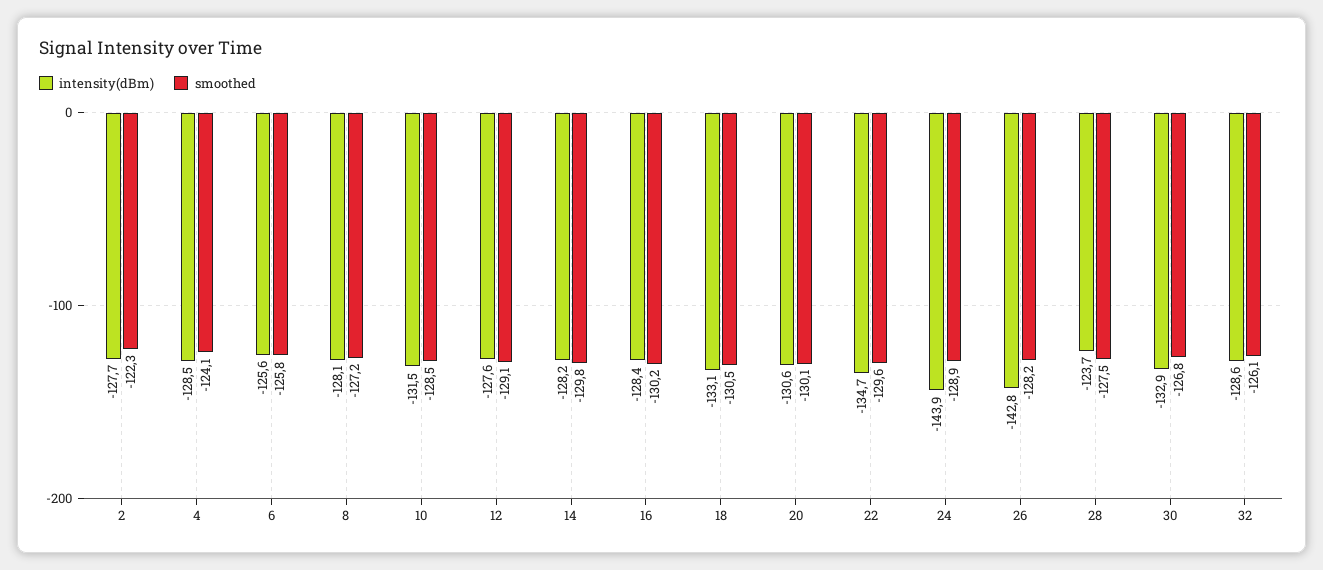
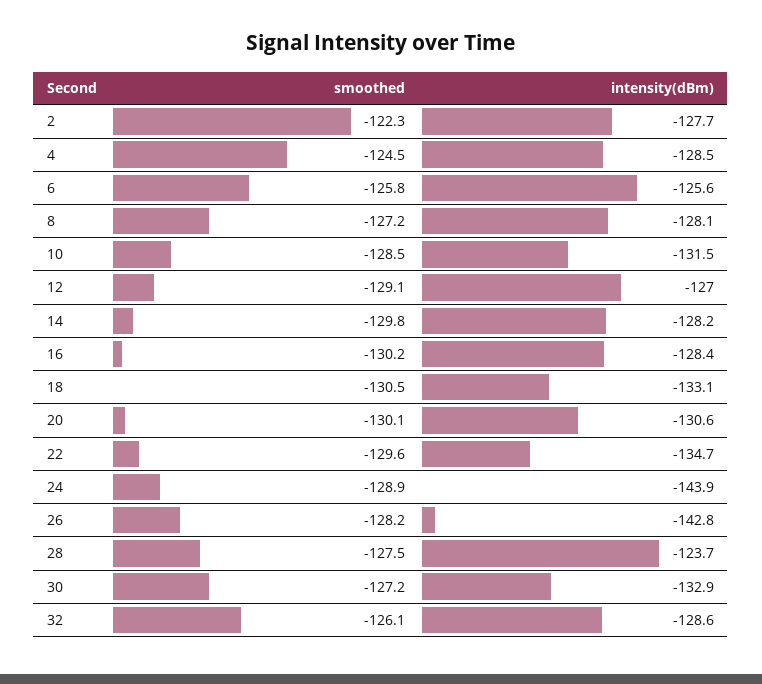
  {
    "intensity(dBm)": {
      "2": -127.7,
      "4": -128.5,
      "6": -125.6,
      "8": -128.1,
      "10": -131.5,
-     "12": -127.6,
+     "12": -127,
      "14": -128.2,
      "16": -128.4,
      "18": -133.1,
      "20": -130.6,
      "22": -134.7,
      "24": -143.9,
      "26": -142.8,
      "28": -123.7,
      "30": -132.9,
      "32": -128.6
    },
    "smoothed": {
      "2": -122.3,
-     "4": -124.1,
+     "4": -124.5,
      "6": -125.8,
      "8": -127.2,
      "10": -128.5,
      "12": -129.1,
      "14": -129.8,
      "16": -130.2,
      "18": -130.5,
      "20": -130.1,
      "22": -129.6,
      "24": -128.9,
      "26": -128.2,
      "28": -127.5,
-     "30": -126.8,
+     "30": -127.2,
      "32": -126.1
    }
  }

